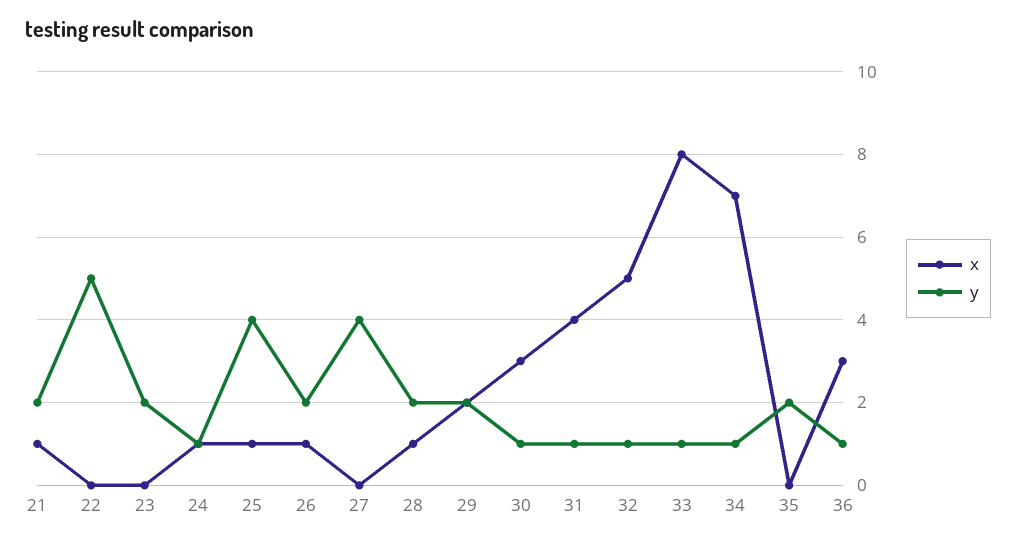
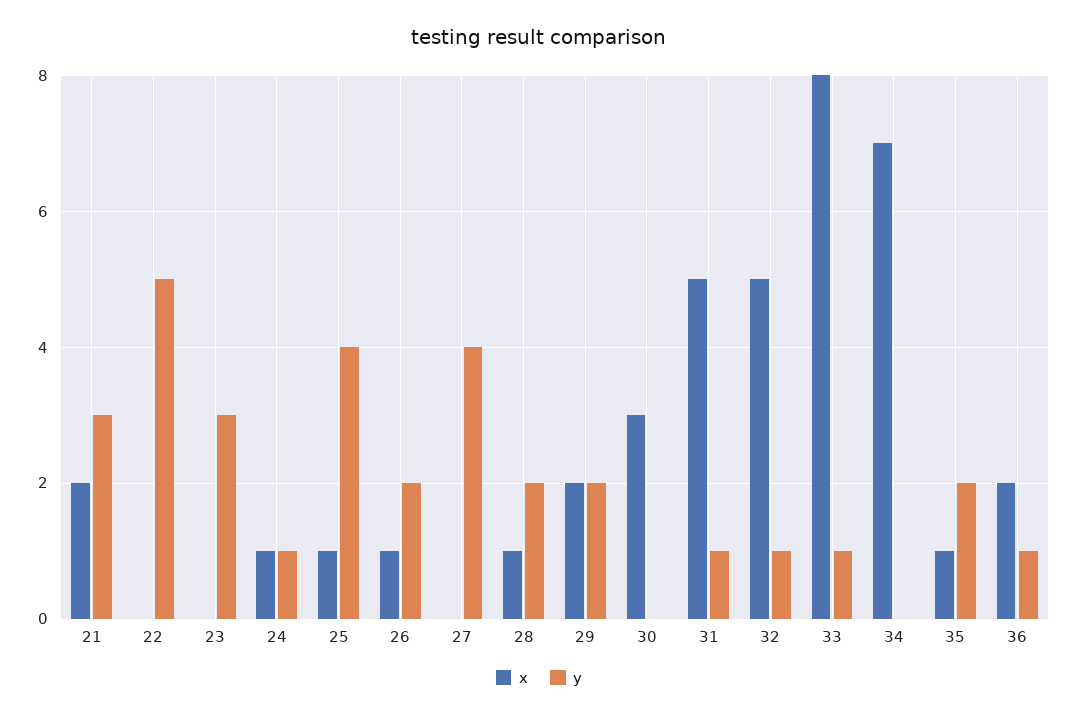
  {
    "x": {
-     "21": 1,
+     "21": 2,
      "22": 0,
      "23": 0,
      "24": 1,
      "25": 1,
      "26": 1,
      "27": 0,
      "28": 1,
      "29": 2,
      "30": 3,
-     "31": 4,
+     "31": 5,
      "32": 5,
      "33": 8,
      "34": 7,
-     "35": 0,
+     "35": 1,
-     "36": 3
+     "36": 2
    },
    "y": {
-     "21": 2,
+     "21": 3,
      "22": 5,
-     "23": 2,
+     "23": 3,
      "24": 1,
      "25": 4,
      "26": 2,
      "27": 4,
      "28": 2,
      "29": 2,
-     "30": 1,
+     "30": 0,
      "31": 1,
      "32": 1,
      "33": 1,
-     "34": 1,
+     "34": 0,
      "35": 2,
      "36": 1
    }
  }

